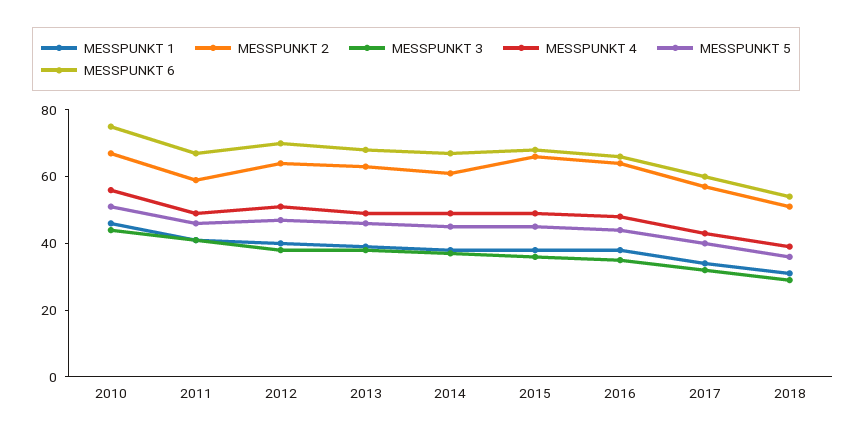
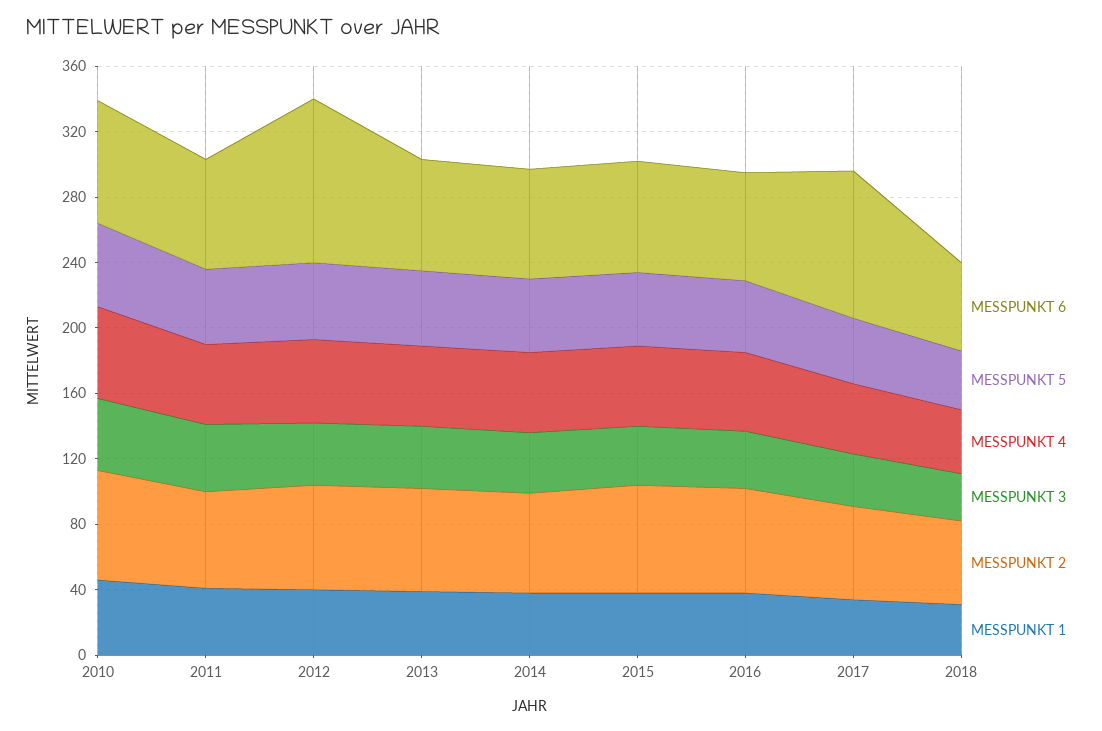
  {
    "MESSPUNKT 1": {
      "2010": 45,
      "2011": 40,
      "2012": 40,
      "2013": 40,
      "2014": 40,
      "2015": 40,
      "2016": 40,
      "2017": 35,
      "2018": 30
    },
    "MESSPUNKT 2": {
      "2010": 65,
      "2011": 60,
      "2012": 65,
      "2013": 65,
      "2014": 60,
      "2015": 65,
      "2016": 65,
      "2017": 55,
      "2018": 50
    },
    "MESSPUNKT 3": {
      "2010": 45,
      "2011": 40,
      "2012": 40,
      "2013": 40,
      "2014": 35,
      "2015": 35,
      "2016": 35,
      "2017": 30,
      "2018": 30
    },
    "MESSPUNKT 4": {
      "2010": 55,
      "2011": 50,
      "2012": 50,
      "2013": 50,
      "2014": 50,
      "2015": 50,
      "2016": 50,
      "2017": 45,
      "2018": 40
    },
    "MESSPUNKT 5": {
      "2010": 50,
      "2011": 45,
      "2012": 45,
      "2013": 45,
      "2014": 45,
      "2015": 45,
      "2016": 45,
      "2017": 40,
      "2018": 35
    },
    "MESSPUNKT 6": {
      "2010": 75,
      "2011": 65,
-     "2012": 70,
+     "2012": 100,
      "2013": 70,
      "2014": 65,
      "2015": 70,
      "2016": 65,
-     "2017": 60,
+     "2017": 90,
      "2018": 55
    }
  }

